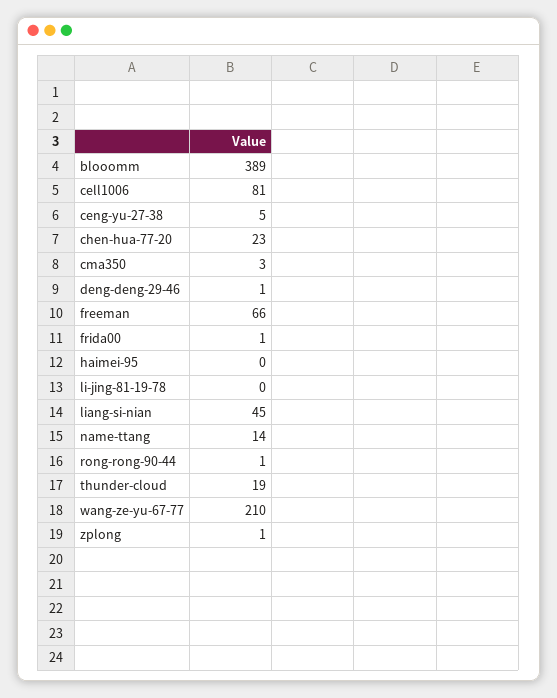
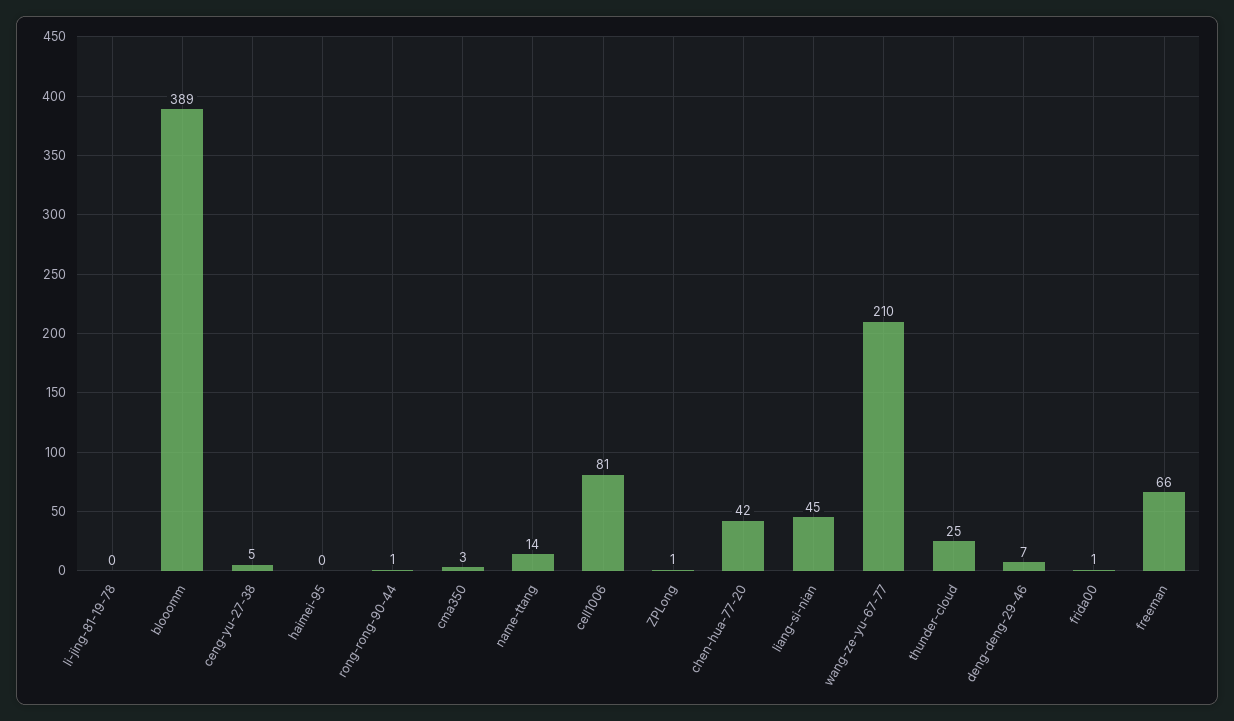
  {
    "blooomm": 389,
    "cell1006": 81,
    "ceng-yu-27-38": 5,
-   "chen-hua-77-20": 23,
+   "chen-hua-77-20": 42,
    "cma350": 3,
-   "deng-deng-29-46": 1,
+   "deng-deng-29-46": 7,
    "freeman": 66,
    "frida00": 1,
    "haimei-95": 0,
    "li-jing-81-19-78": 0,
    "liang-si-nian": 45,
    "name-ttang": 14,
    "rong-rong-90-44": 1,
-   "thunder-cloud": 19,
+   "thunder-cloud": 25,
    "wang-ze-yu-67-77": 210,
    "zplong": 1
  }

